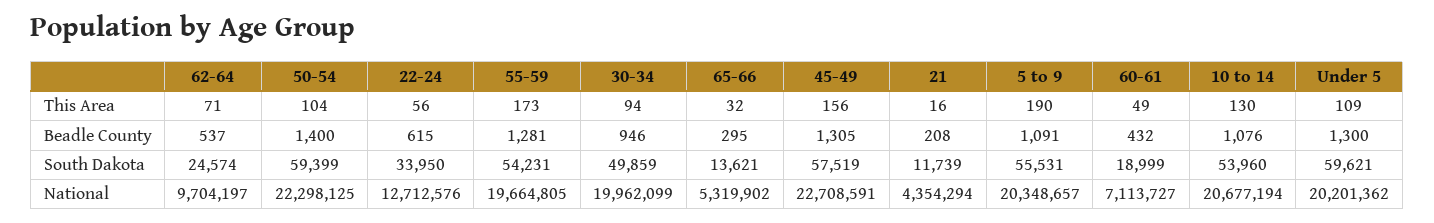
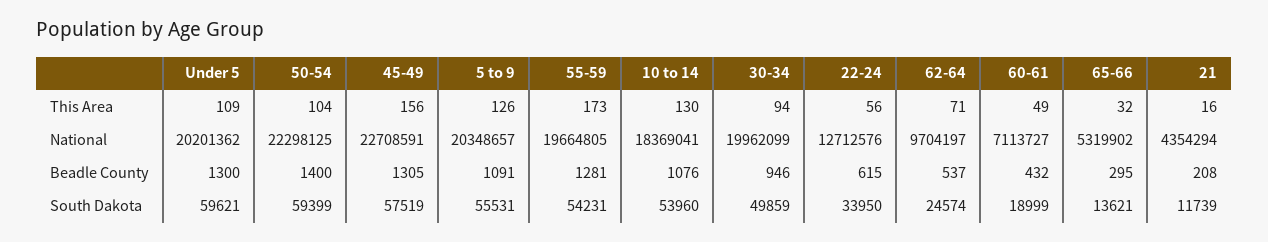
  {
    "62-64": {
      "This Area": 71,
      "Beadle County": 537,
      "South Dakota": 24574,
      "National": 9704197
    },
    "50-54": {
      "This Area": 104,
      "Beadle County": 1400,
      "South Dakota": 59399,
      "National": 22298125
    },
    "22-24": {
      "This Area": 56,
      "Beadle County": 615,
      "South Dakota": 33950,
      "National": 12712576
    },
    "55-59": {
      "This Area": 173,
      "Beadle County": 1281,
      "South Dakota": 54231,
      "National": 19664805
    },
    "30-34": {
      "This Area": 94,
      "Beadle County": 946,
      "South Dakota": 49859,
      "National": 19962099
    },
    "65-66": {
      "This Area": 32,
      "Beadle County": 295,
      "South Dakota": 13621,
      "National": 5319902
    },
    "45-49": {
      "This Area": 156,
      "Beadle County": 1305,
      "South Dakota": 57519,
      "National": 22708591
    },
    "21": {
      "This Area": 16,
      "Beadle County": 208,
      "South Dakota": 11739,
      "National": 4354294
    },
    "5 to 9": {
-     "This Area": 190,
+     "This Area": 126,
      "Beadle County": 1091,
      "South Dakota": 55531,
      "National": 20348657
    },
    "60-61": {
      "This Area": 49,
      "Beadle County": 432,
      "South Dakota": 18999,
      "National": 7113727
    },
    "10 to 14": {
      "This Area": 130,
      "Beadle County": 1076,
      "South Dakota": 53960,
-     "National": 20677194
+     "National": 18369041
    },
    "Under 5": {
      "This Area": 109,
      "Beadle County": 1300,
      "South Dakota": 59621,
      "National": 20201362
    }
  }

